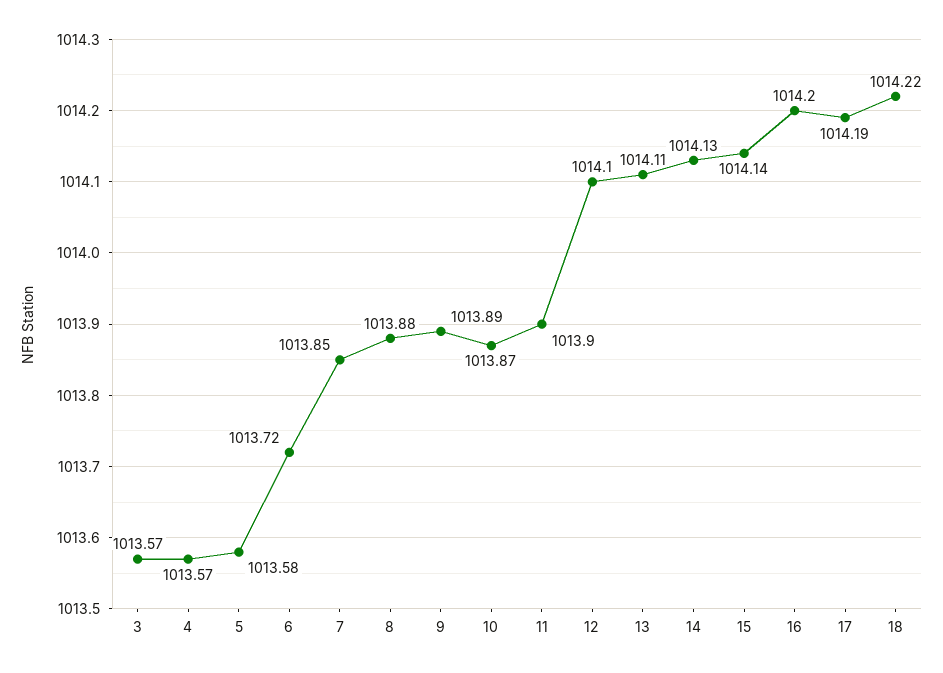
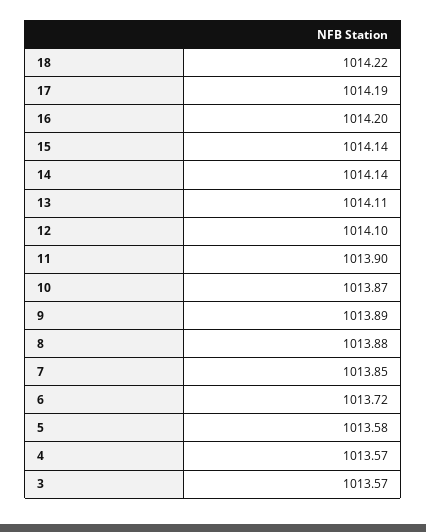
  {
    "3": 1013.57,
    "4": 1013.57,
    "5": 1013.58,
    "6": 1013.72,
    "7": 1013.85,
    "8": 1013.88,
    "9": 1013.89,
    "10": 1013.87,
    "11": 1013.9,
    "12": 1014.1,
    "13": 1014.11,
-   "14": 1014.13,
+   "14": 1014.14,
    "15": 1014.14,
    "16": 1014.2,
    "17": 1014.19,
    "18": 1014.22
  }

